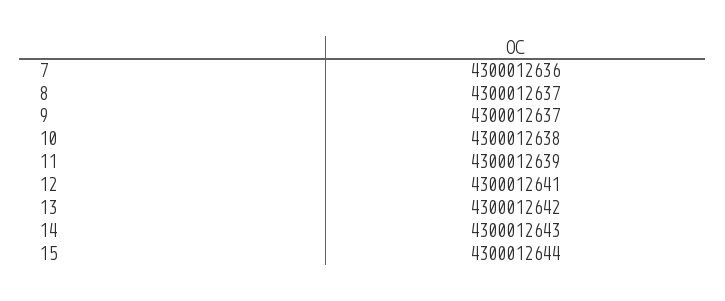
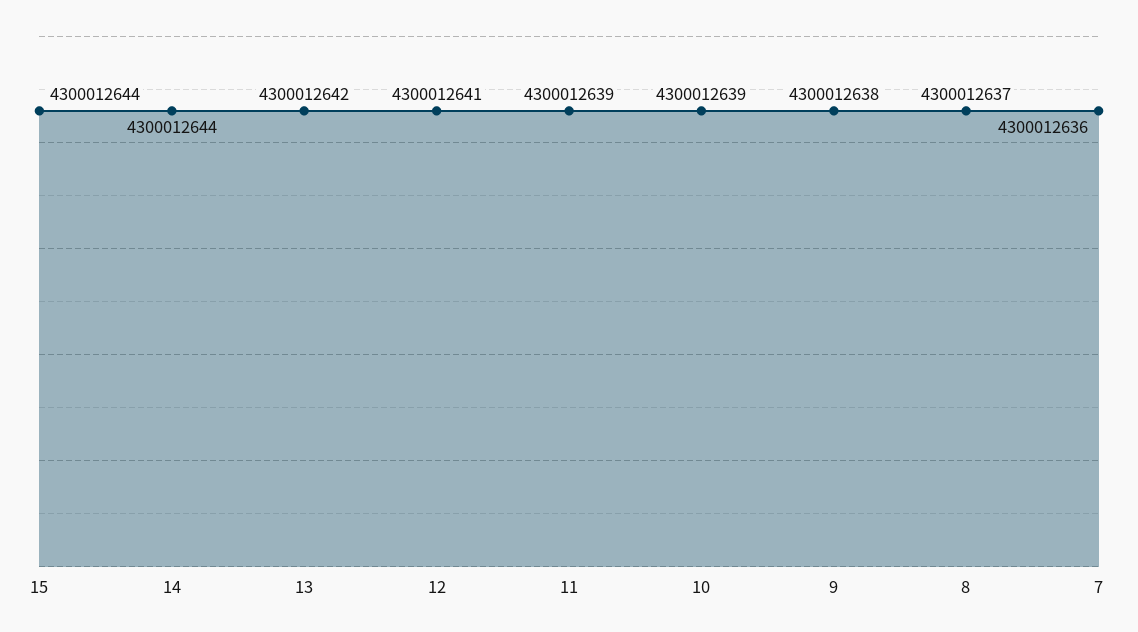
  {
    "7": 4300012636,
    "8": 4300012637,
-   "9": 4300012637,
+   "9": 4300012638,
-   "10": 4300012638,
+   "10": 4300012639,
    "11": 4300012639,
    "12": 4300012641,
    "13": 4300012642,
-   "14": 4300012643,
+   "14": 4300012644,
    "15": 4300012644
  }

